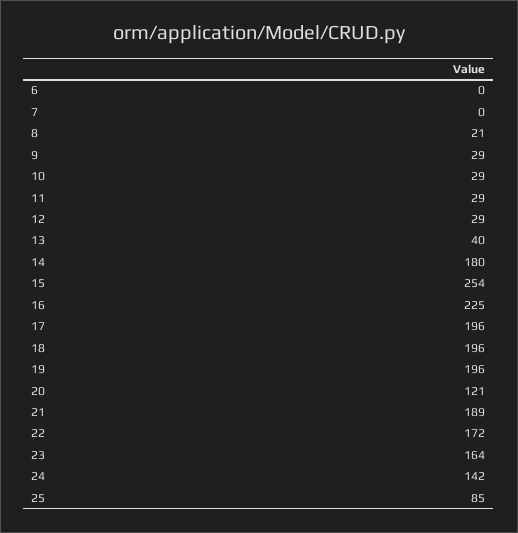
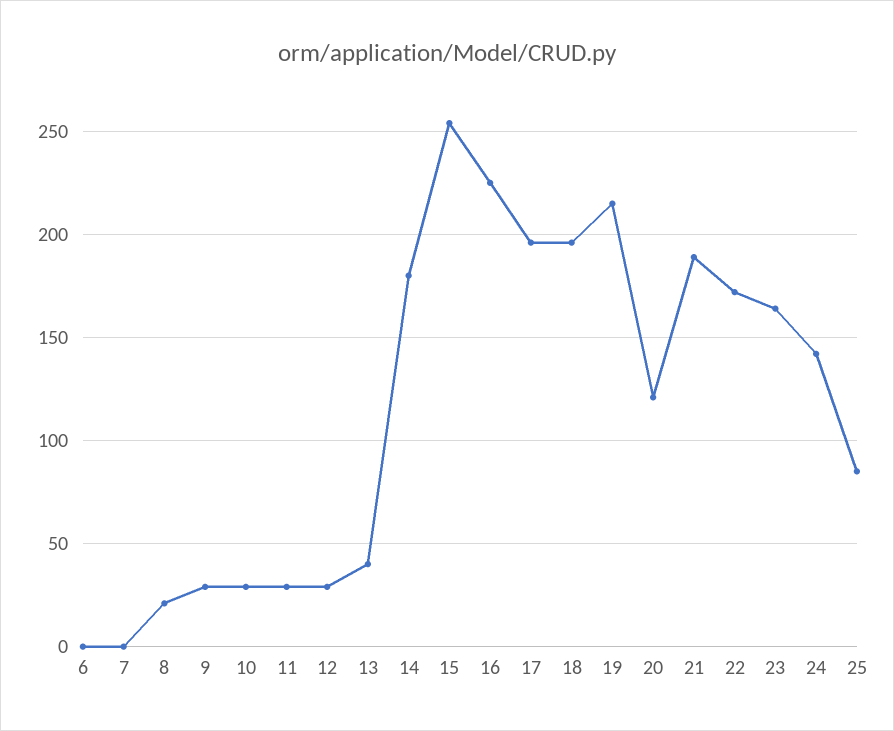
  {
    "6": 0,
    "7": 0,
    "8": 21,
    "9": 29,
    "10": 29,
    "11": 29,
    "12": 29,
    "13": 40,
    "14": 180,
    "15": 254,
    "16": 225,
    "17": 196,
    "18": 196,
-   "19": 196,
+   "19": 215,
    "20": 121,
    "21": 189,
    "22": 172,
    "23": 164,
    "24": 142,
    "25": 85
  }

